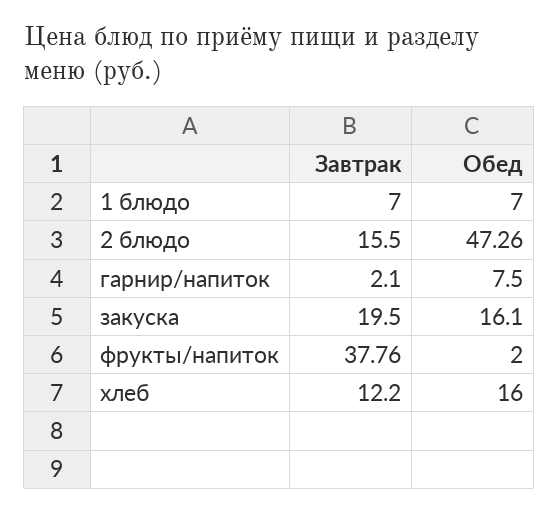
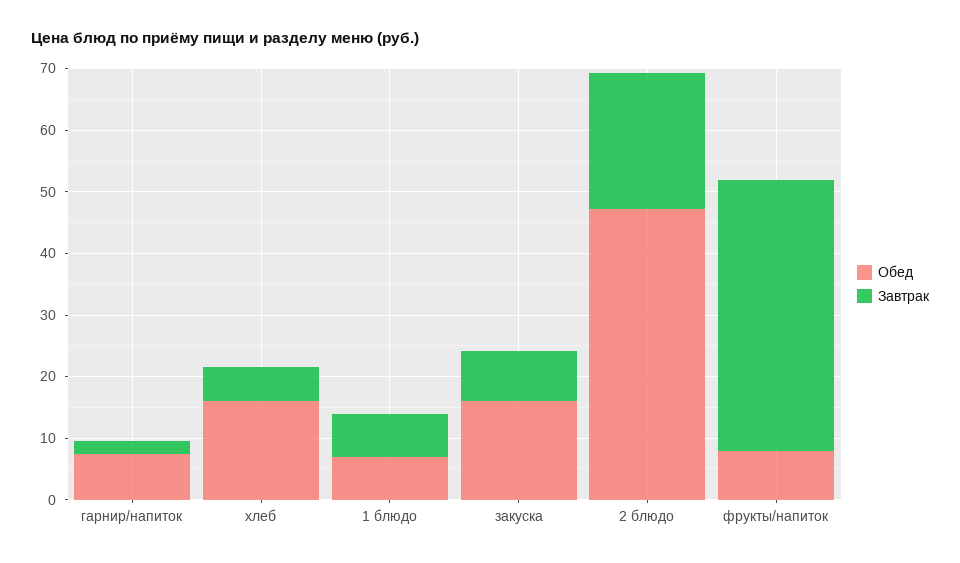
  {
    "Завтрак": {
      "1 блюдо": 7,
-     "2 блюдо": 15.5,
+     "2 блюдо": 22,
      "гарнир/напиток": 2.1,
-     "закуска": 19.5,
+     "закуска": 8,
-     "фрукты/напиток": 37.76,
+     "фрукты/напиток": 44,
-     "хлеб": 12.2
+     "хлеб": 6
    },
    "Обед": {
      "1 блюдо": 7,
      "2 блюдо": 47.26,
      "гарнир/напиток": 7.5,
      "закуска": 16.1,
-     "фрукты/напиток": 2,
+     "фрукты/напиток": 8,
      "хлеб": 16
    }
  }

